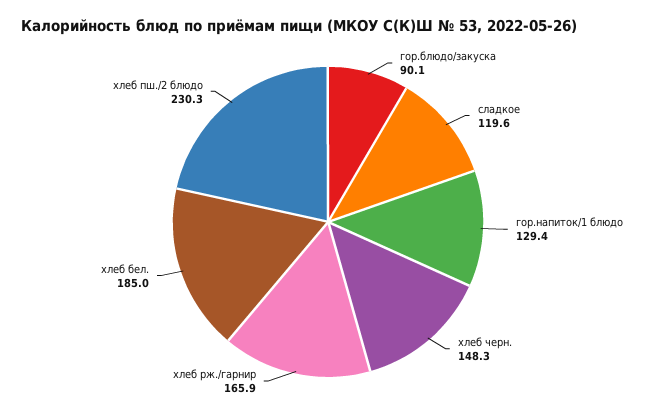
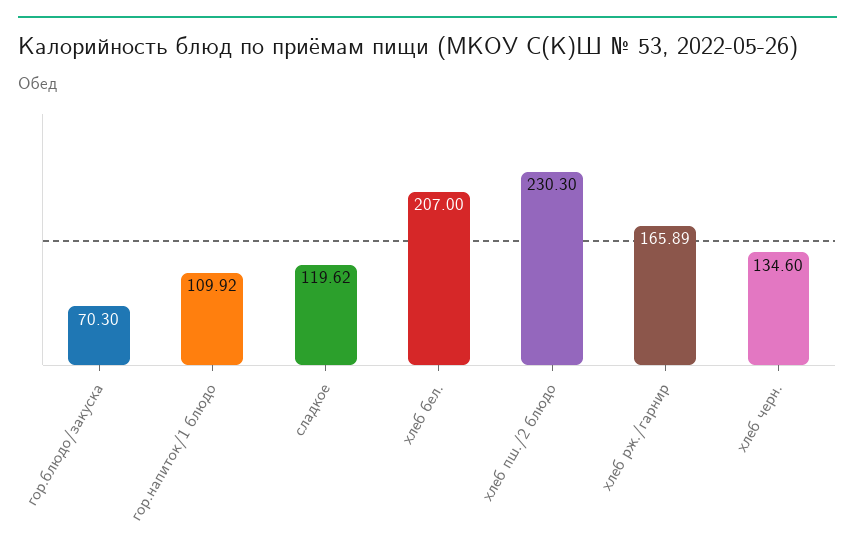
  {
-   "гор.блюдо/закуска": 90.1,
+   "гор.блюдо/закуска": 70.3,
    "сладкое": 119.62,
-   "гор.напиток/1 блюдо": 129.4,
+   "гор.напиток/1 блюдо": 109.92,
-   "хлеб черн.": 148.3,
+   "хлеб черн.": 134.6,
    "хлеб рж./гарнир": 165.89,
-   "хлеб бел.": 185,
+   "хлеб бел.": 207,
    "хлеб пш./2 блюдо": 230.3
  }

